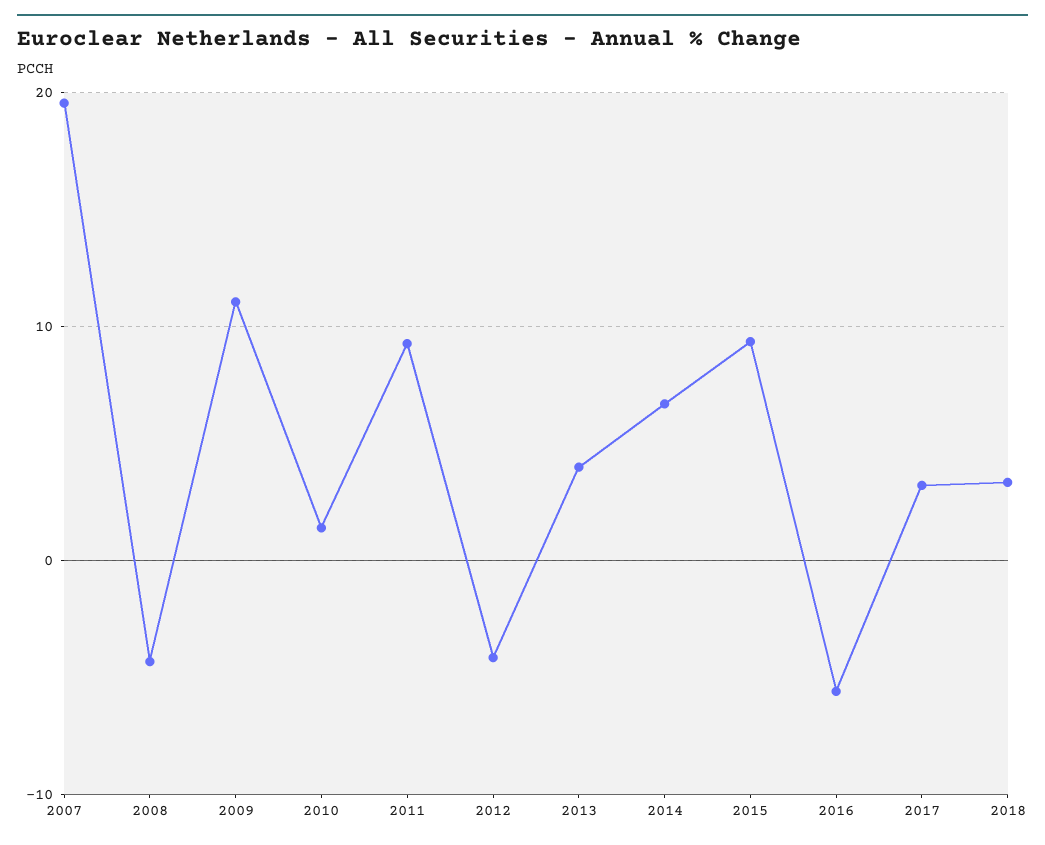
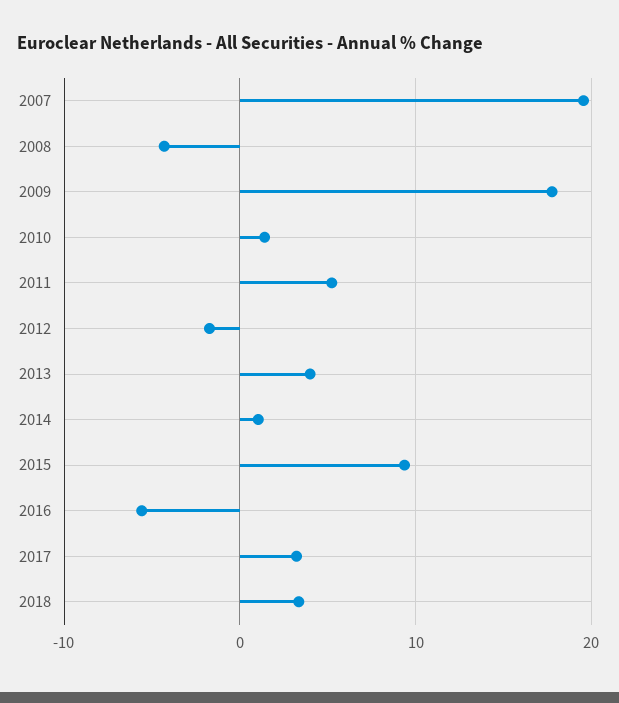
  {
    "2007": 20,
    "2008": -4,
-   "2009": 11,
+   "2009": 18,
    "2010": 1,
-   "2011": 9,
+   "2011": 5,
-   "2012": -4,
+   "2012": -2,
    "2013": 4,
-   "2014": 7,
+   "2014": 1,
    "2015": 9,
    "2016": -6,
    "2017": 3,
    "2018": 3
  }

